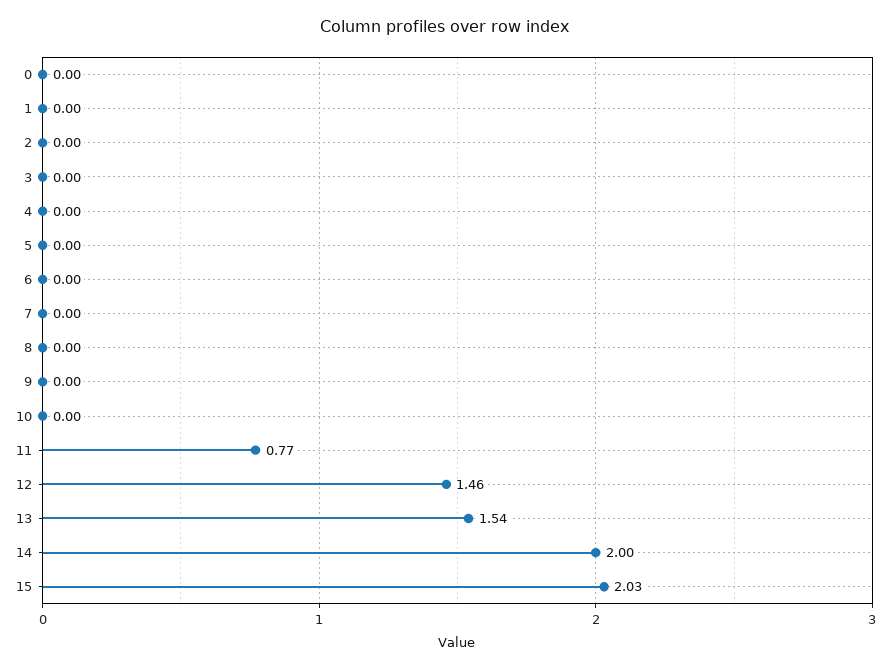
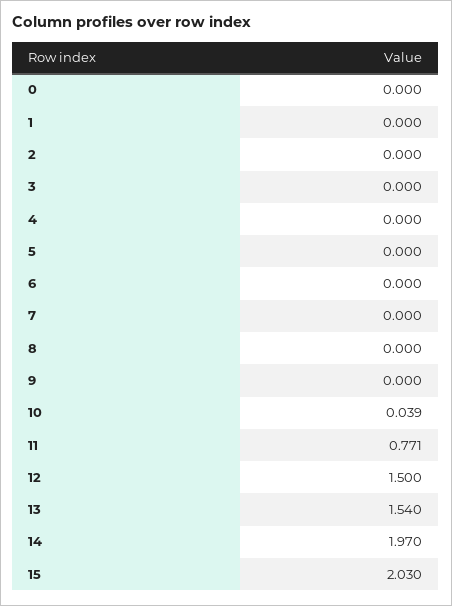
  {
    "0": 0,
    "1": 0,
    "2": 0,
    "3": 0,
    "4": 0,
    "5": 0,
    "6": 0,
    "7": 0,
    "8": 0,
    "9": 0,
-   "10": 0,
+   "10": 0.039,
    "11": 0.771,
-   "12": 1.46,
+   "12": 1.5,
    "13": 1.54,
-   "14": 2,
+   "14": 1.97,
    "15": 2.03
  }

